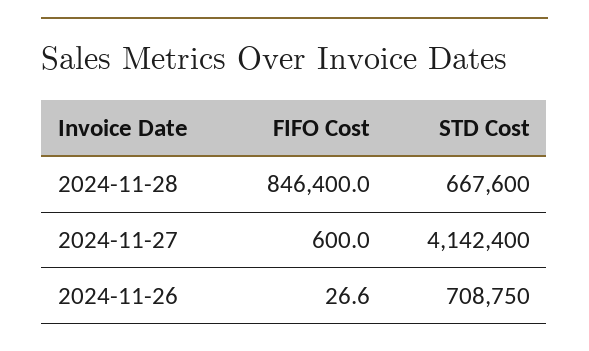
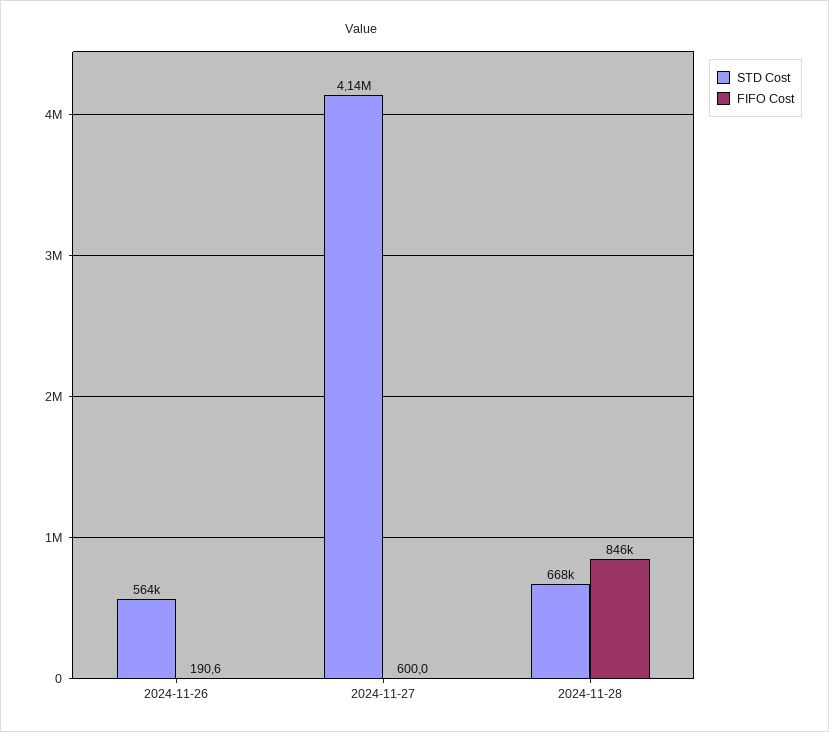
  {
    "FIFO Cost": {
      "2024-11-28": 846400,
      "2024-11-27": 600,
-     "2024-11-26": 26.6
+     "2024-11-26": 190.6
    },
    "STD Cost": {
      "2024-11-28": 667600,
      "2024-11-27": 4142400,
-     "2024-11-26": 708750
+     "2024-11-26": 564000
    }
  }

